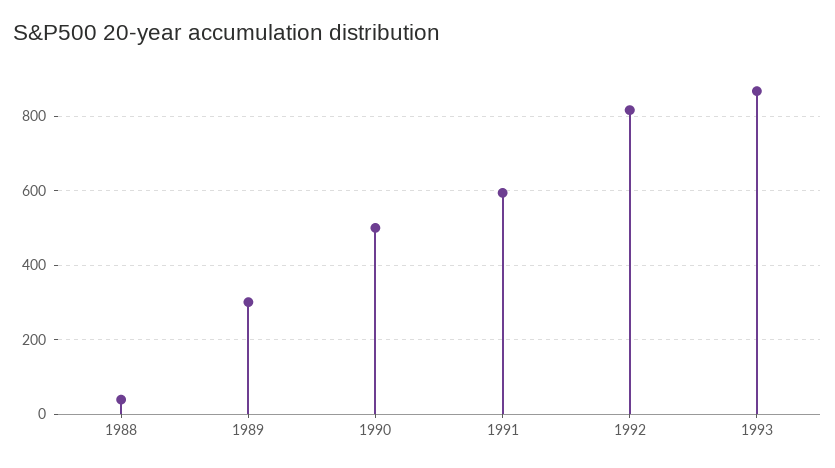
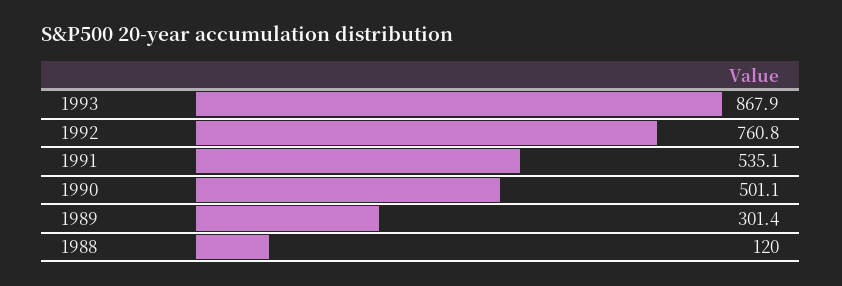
  {
-   "1988": 40,
+   "1988": 120,
    "1989": 301.4,
    "1990": 501.1,
-   "1991": 600,
+   "1991": 535.1,
-   "1992": 820,
+   "1992": 760.8,
    "1993": 867.9
  }

